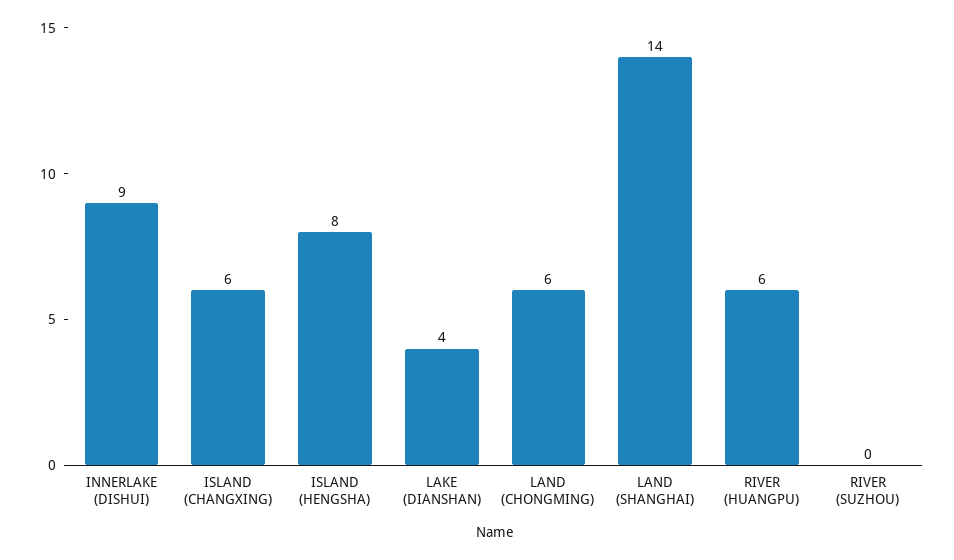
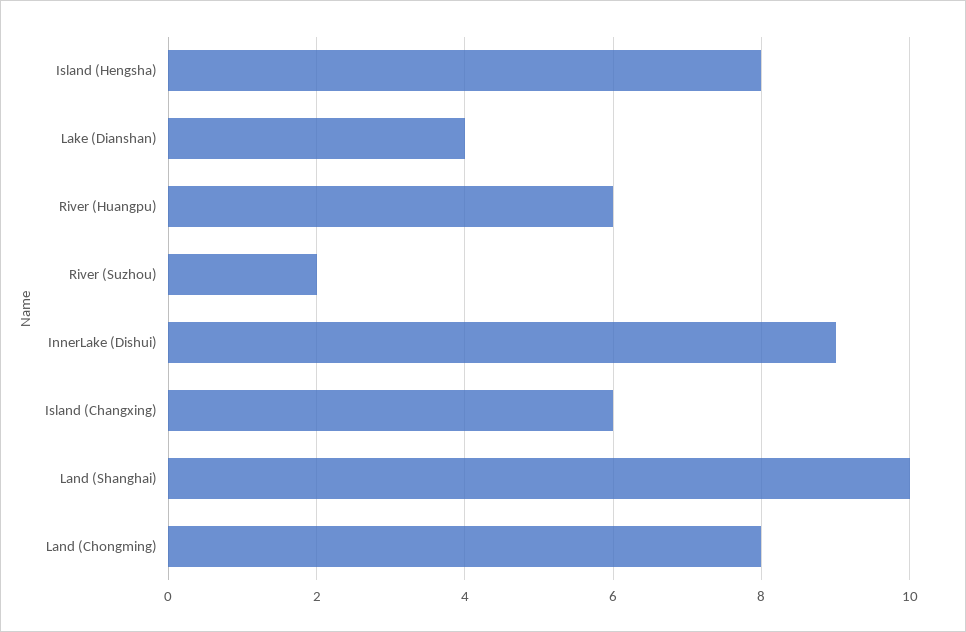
  {
    "INNERLAKE (DISHUI)": 9,
    "ISLAND (CHANGXING)": 6,
    "ISLAND (HENGSHA)": 8,
    "LAKE (DIANSHAN)": 4,
-   "LAND (CHONGMING)": 6,
+   "LAND (CHONGMING)": 8,
-   "LAND (SHANGHAI)": 14,
+   "LAND (SHANGHAI)": 10,
    "RIVER (HUANGPU)": 6,
-   "RIVER (SUZHOU)": 0
+   "RIVER (SUZHOU)": 2
  }

